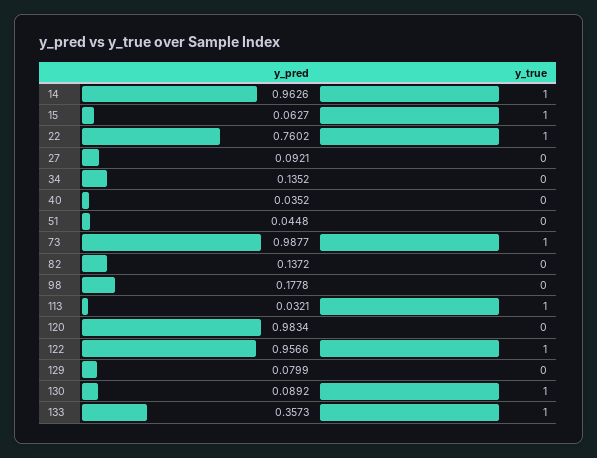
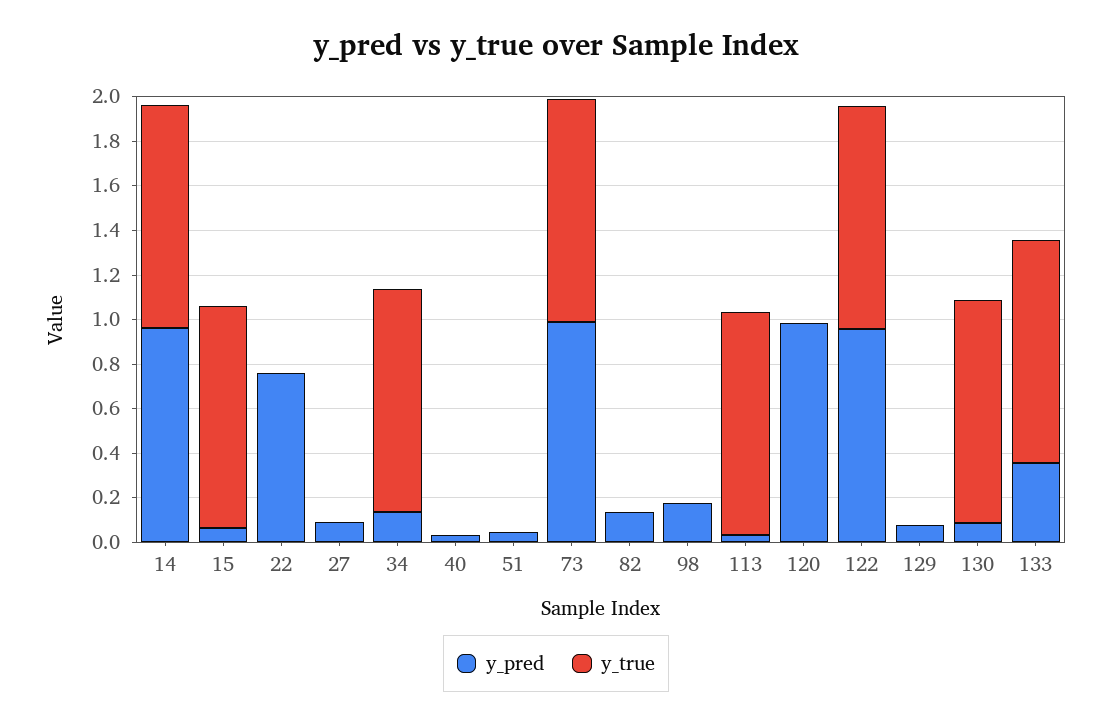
  {
    "y_pred": {
      "14": 0.9626,
      "15": 0.0627,
      "22": 0.7602,
      "27": 0.0921,
      "34": 0.1352,
      "40": 0.0352,
      "51": 0.0448,
      "73": 0.9877,
      "82": 0.1372,
      "98": 0.1778,
      "113": 0.0321,
      "120": 0.9834,
      "122": 0.9566,
      "129": 0.0799,
      "130": 0.0892,
      "133": 0.3573
    },
    "y_true": {
      "14": 1,
      "15": 1,
-     "22": 1,
+     "22": 0,
      "27": 0,
-     "34": 0,
+     "34": 1,
      "40": 0,
      "51": 0,
      "73": 1,
      "82": 0,
      "98": 0,
      "113": 1,
      "120": 0,
      "122": 1,
      "129": 0,
      "130": 1,
      "133": 1
    }
  }

